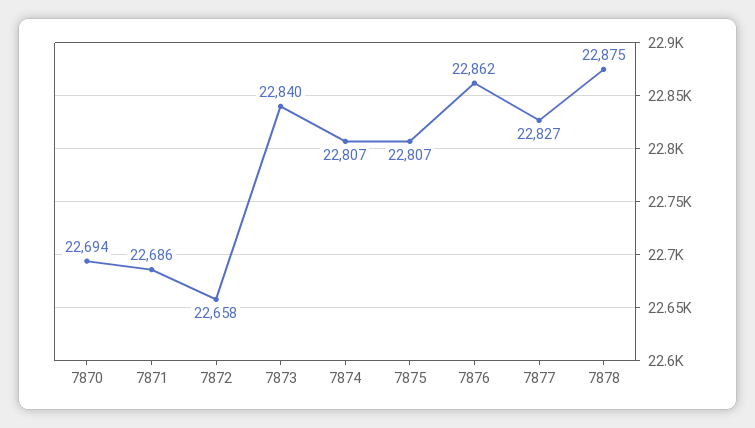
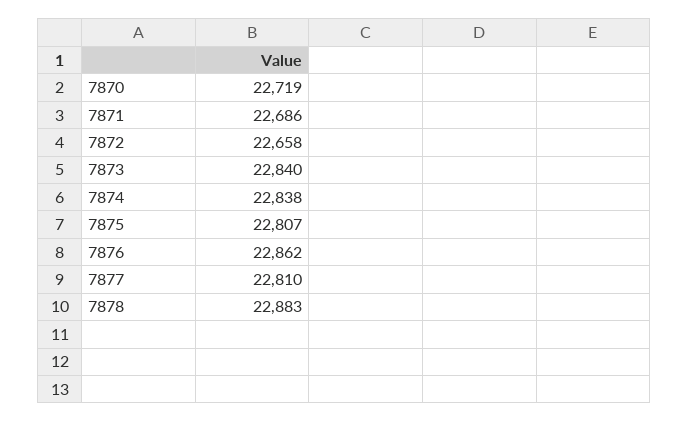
  {
-   "7870": 22694,
+   "7870": 22719,
    "7871": 22686,
    "7872": 22658,
    "7873": 22840,
-   "7874": 22807,
+   "7874": 22838,
    "7875": 22807,
    "7876": 22862,
-   "7877": 22827,
+   "7877": 22810,
-   "7878": 22875
+   "7878": 22883
  }

